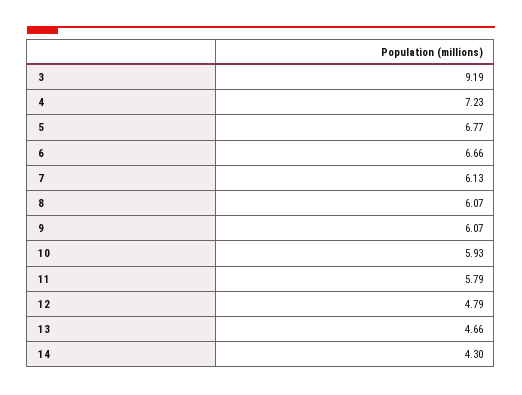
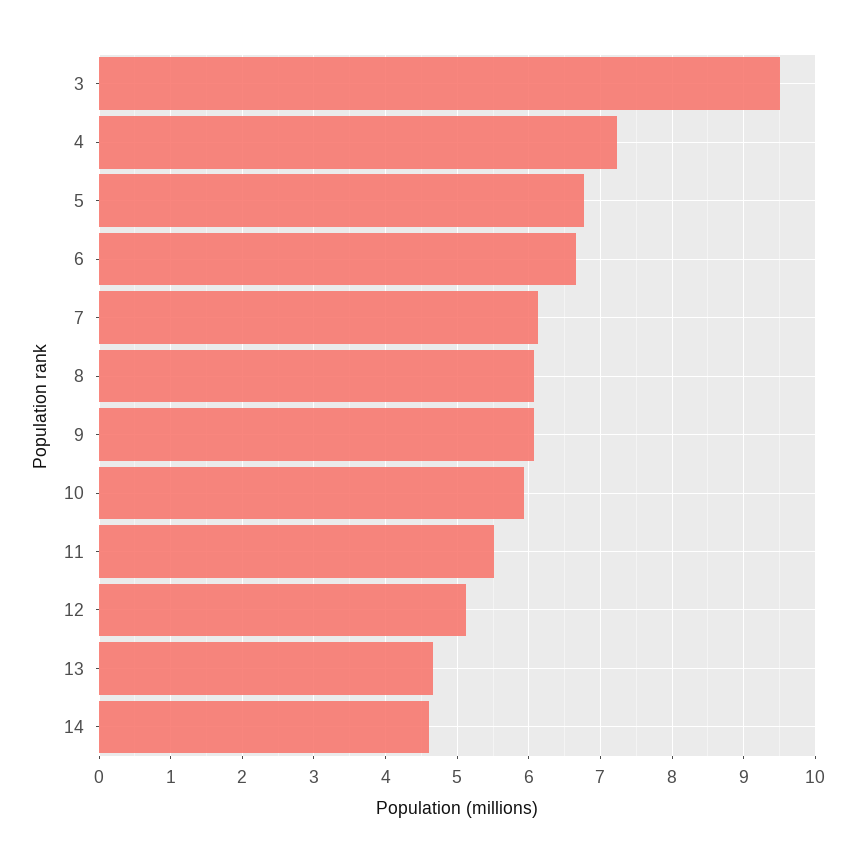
  {
-   "3": 9.19,
+   "3": 9.5,
    "4": 7.23,
    "5": 6.77,
    "6": 6.66,
    "7": 6.13,
    "8": 6.07,
    "9": 6.07,
    "10": 5.93,
-   "11": 5.79,
+   "11": 5.5,
-   "12": 4.79,
+   "12": 5.1,
    "13": 4.66,
-   "14": 4.3
+   "14": 4.6
  }

